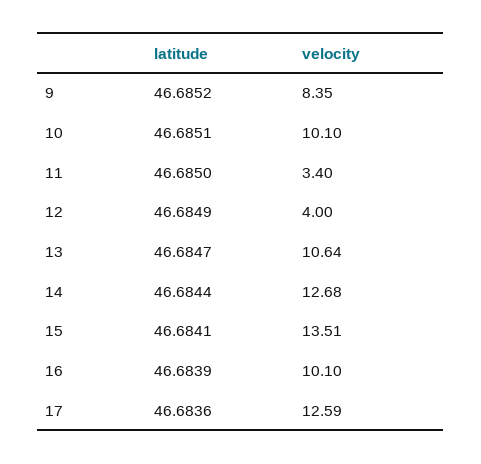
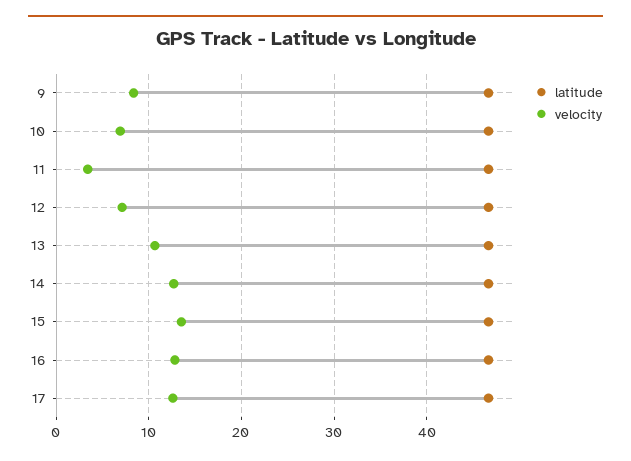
  {
    "latitude": {
      "9": 46.6852,
      "10": 46.6851,
      "11": 46.685,
      "12": 46.6849,
      "13": 46.6847,
      "14": 46.6844,
      "15": 46.6841,
      "16": 46.6839,
      "17": 46.6836
    },
    "velocity": {
      "9": 8.35,
-     "10": 10.1,
+     "10": 7,
      "11": 3.4,
-     "12": 4,
+     "12": 7,
      "13": 10.64,
      "14": 12.68,
      "15": 13.51,
-     "16": 10.1,
+     "16": 13,
      "17": 12.59
    }
  }

